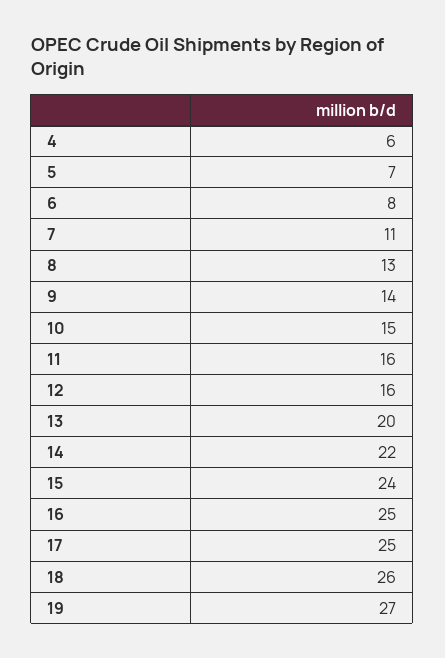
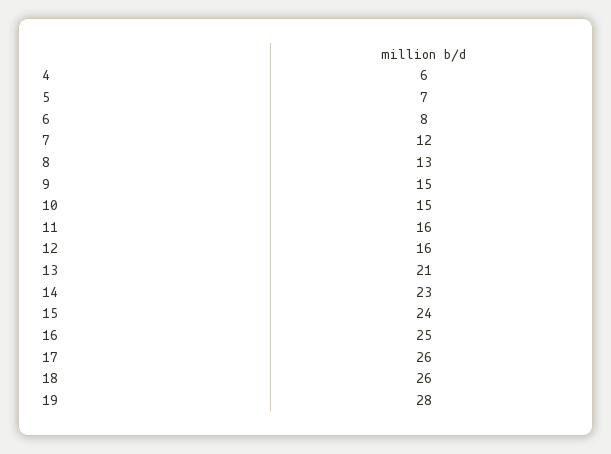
  {
    "4": 6,
    "5": 7,
    "6": 8,
-   "7": 11,
+   "7": 12,
    "8": 13,
-   "9": 14,
+   "9": 15,
    "10": 15,
    "11": 16,
    "12": 16,
-   "13": 20,
+   "13": 21,
-   "14": 22,
+   "14": 23,
    "15": 24,
    "16": 25,
-   "17": 25,
+   "17": 26,
    "18": 26,
-   "19": 27
+   "19": 28
  }

